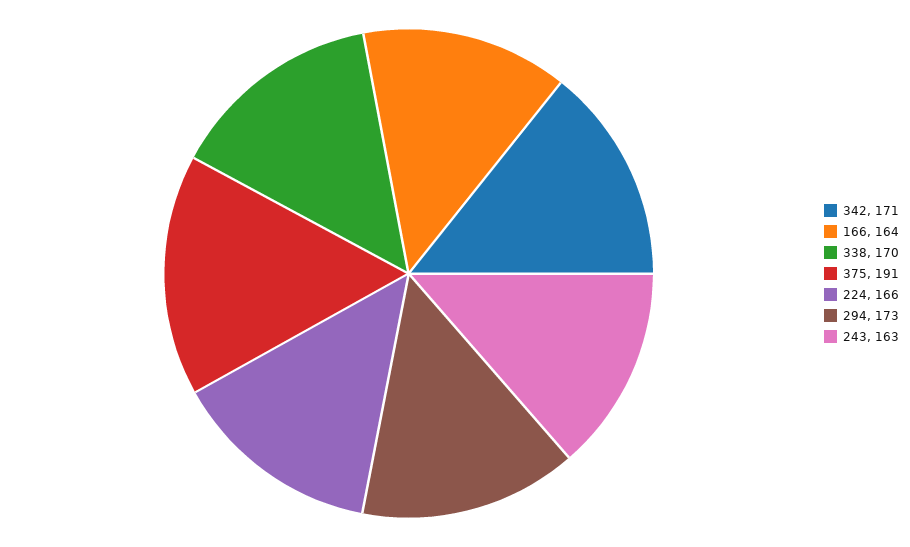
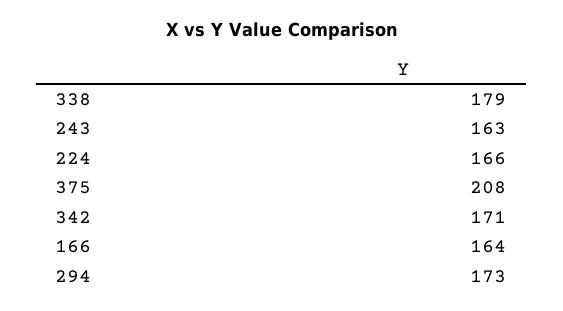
  {
    "342": 171,
    "166": 164,
-   "338": 170,
+   "338": 179,
-   "375": 191,
+   "375": 208,
    "224": 166,
    "294": 173,
    "243": 163
  }

